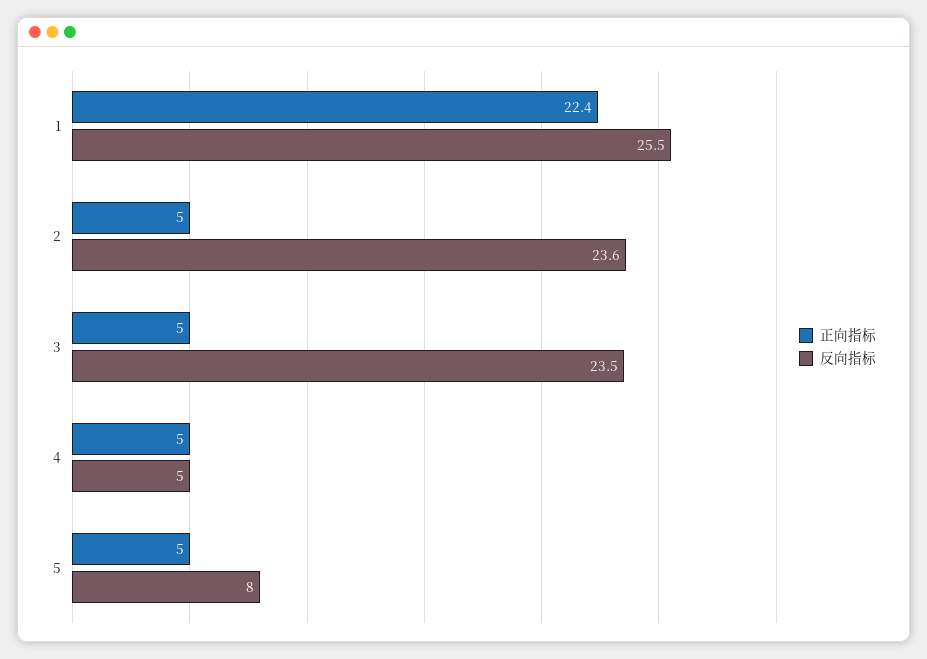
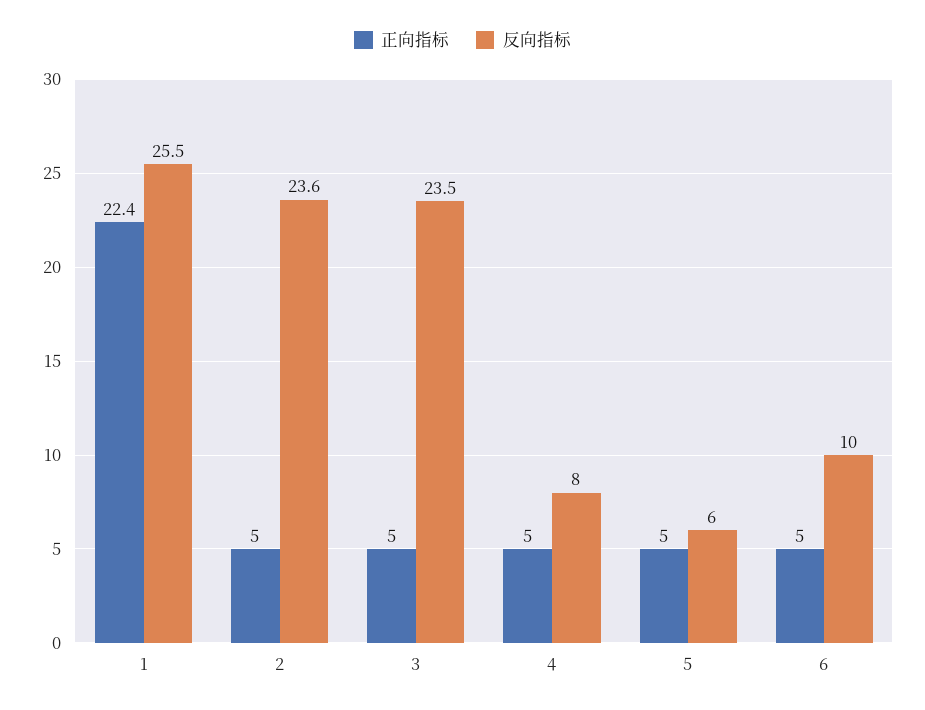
  {
    "正向指标": {
      "1": 22.4,
      "2": 5,
      "3": 5,
      "4": 5,
-     "5": 5
+     "5": 5,
+     "6": 5
    },
    "反向指标": {
      "1": 25.5,
      "2": 23.6,
      "3": 23.5,
-     "4": 5,
+     "4": 8,
-     "5": 8
+     "5": 6,
+     "6": 10
    }
  }

